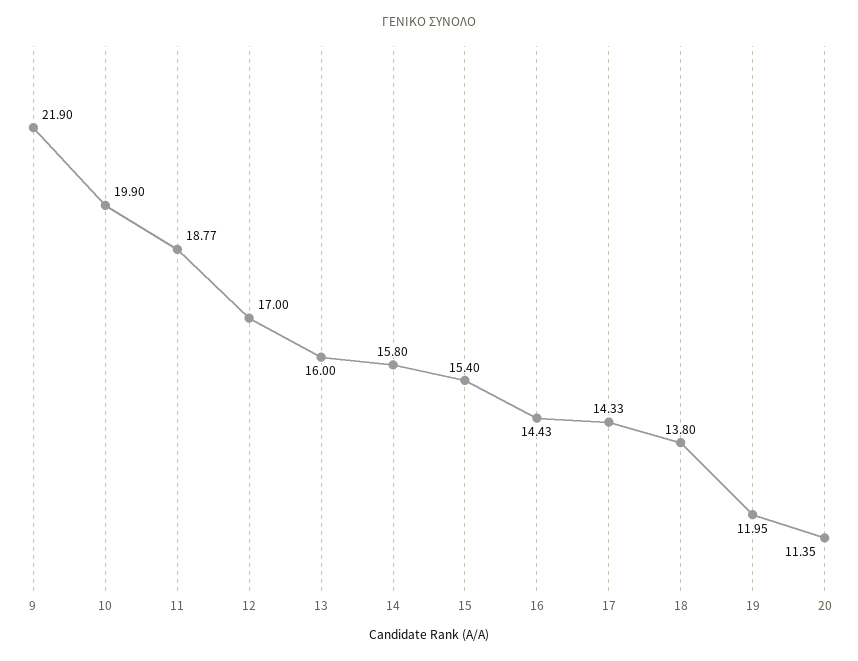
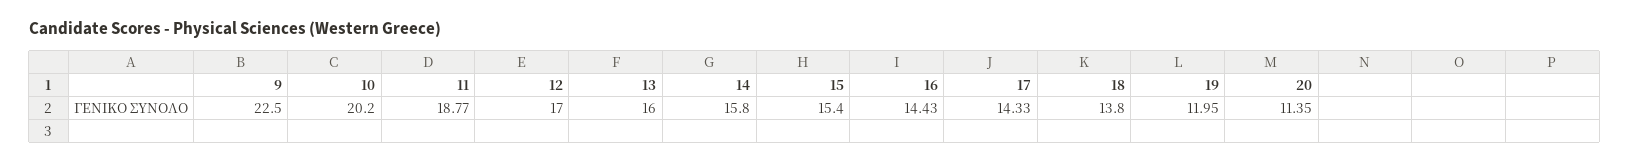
  {
-   "9": 21.9,
+   "9": 22.5,
-   "10": 19.9,
+   "10": 20.2,
    "11": 18.77,
    "12": 17,
    "13": 16,
    "14": 15.8,
    "15": 15.4,
    "16": 14.43,
    "17": 14.33,
    "18": 13.8,
    "19": 11.95,
    "20": 11.35
  }

